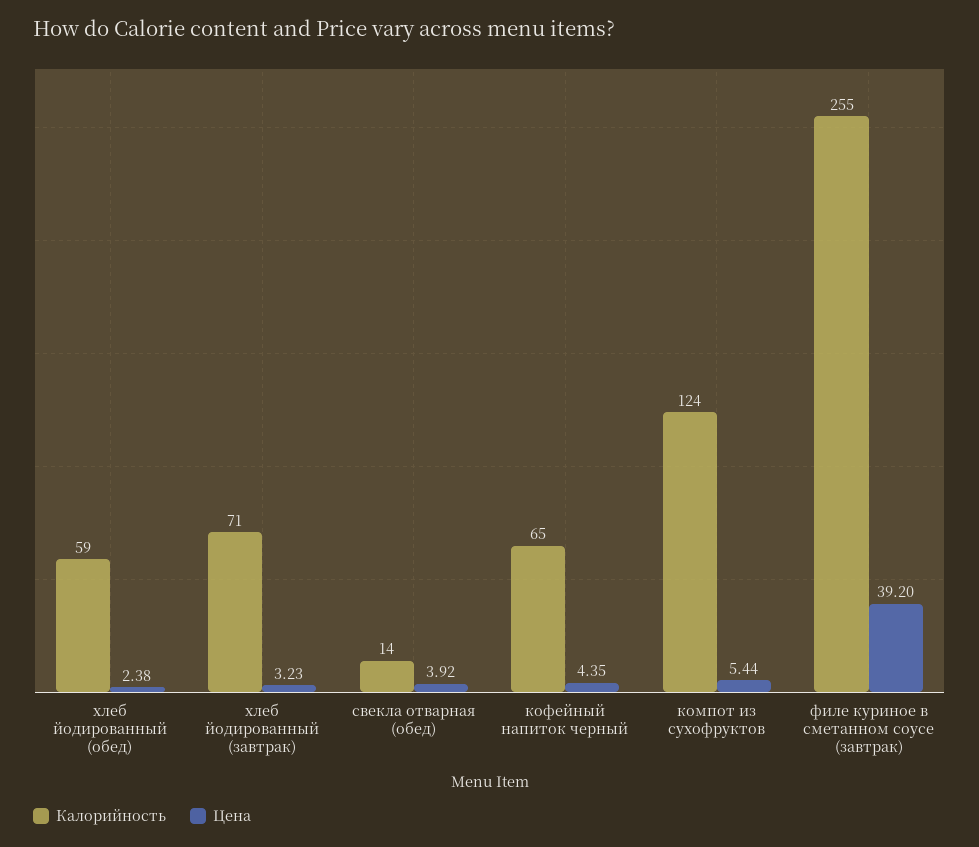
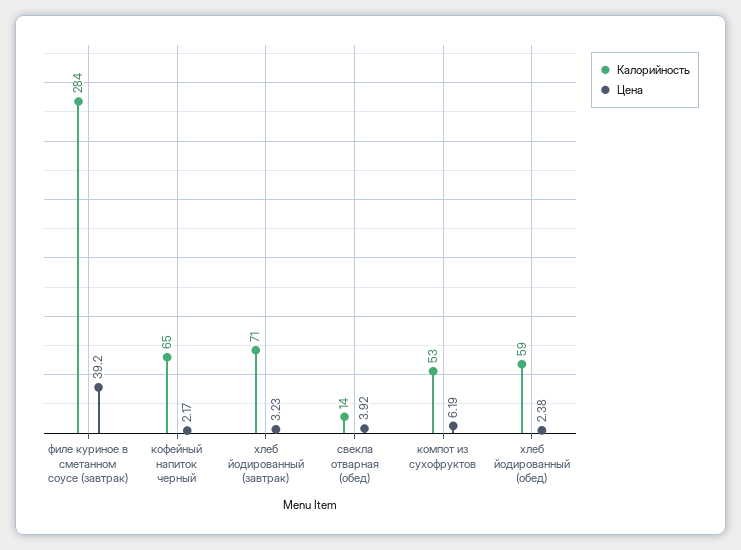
  {
    "Калорийность": {
      "хлеб йодированный (обед)": 59,
      "хлеб йодированный (завтрак)": 71,
      "свекла отварная (обед)": 14,
      "кофейный напиток черный": 65,
-     "компот из сухофруктов": 124,
+     "компот из сухофруктов": 53,
-     "филе куриное в сметанном соусе (завтрак)": 255
+     "филе куриное в сметанном соусе (завтрак)": 284
    },
    "Цена": {
      "хлеб йодированный (обед)": 2.38,
      "хлеб йодированный (завтрак)": 3.23,
      "свекла отварная (обед)": 3.92,
-     "кофейный напиток черный": 4.35,
+     "кофейный напиток черный": 2.17,
-     "компот из сухофруктов": 5.44,
+     "компот из сухофруктов": 6.19,
      "филе куриное в сметанном соусе (завтрак)": 39.2
    }
  }

